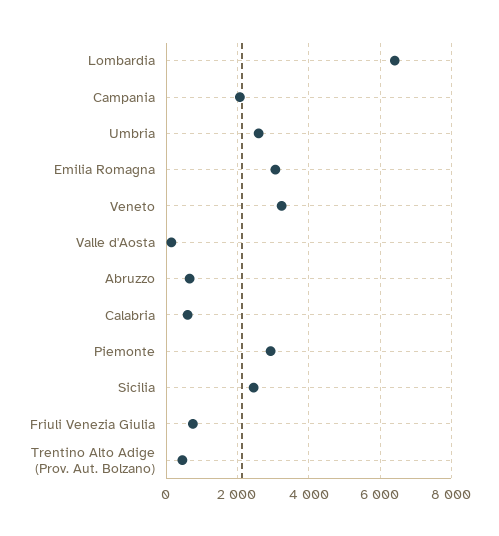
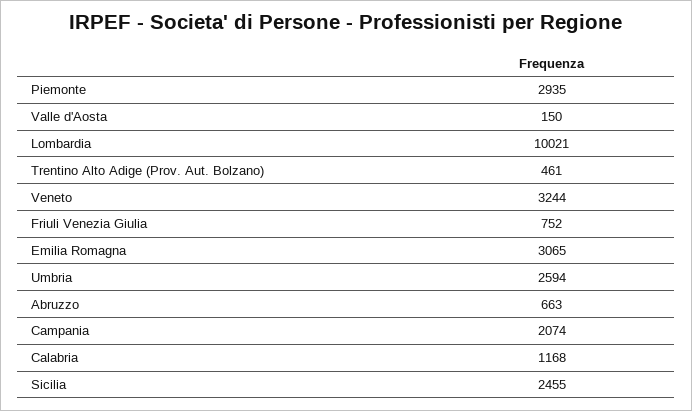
  {
-   "Lombardia": 6400,
+   "Lombardia": 10021,
    "Campania": 2074,
    "Umbria": 2594,
    "Emilia Romagna": 3065,
    "Veneto": 3244,
    "Valle d'Aosta": 150,
    "Abruzzo": 663,
-   "Calabria": 600,
+   "Calabria": 1168,
    "Piemonte": 2935,
    "Sicilia": 2455,
    "Friuli Venezia Giulia": 752,
    "Trentino Alto Adige (Prov. Aut. Bolzano)": 461
  }

